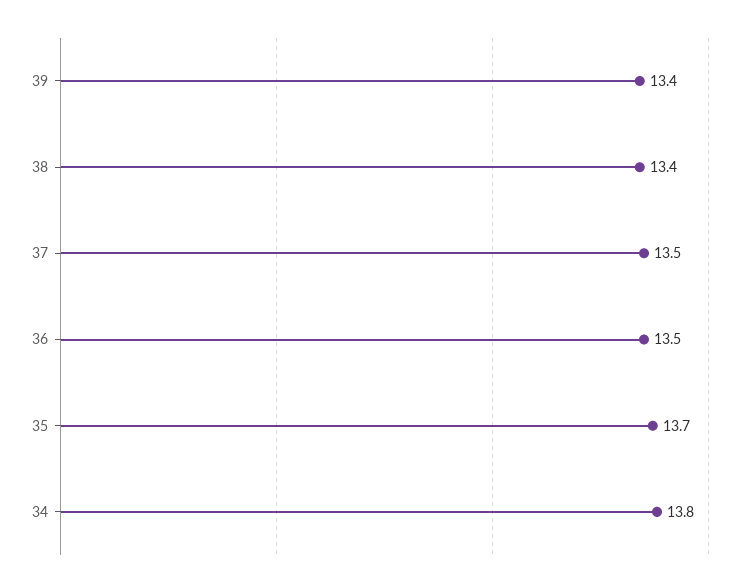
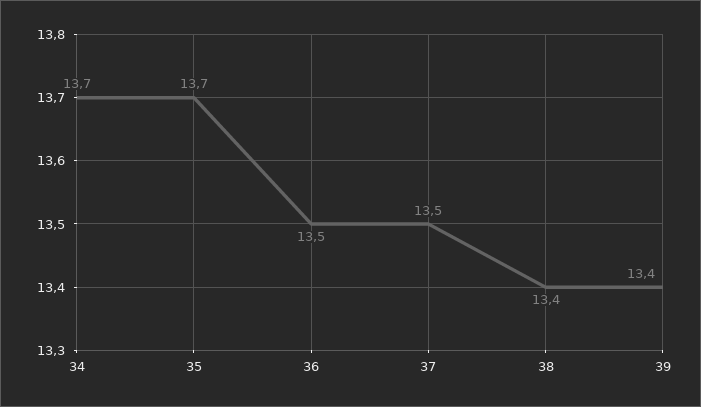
  {
    "39": 13.4,
    "38": 13.4,
    "37": 13.5,
    "36": 13.5,
    "35": 13.7,
-   "34": 13.8
+   "34": 13.7
  }

